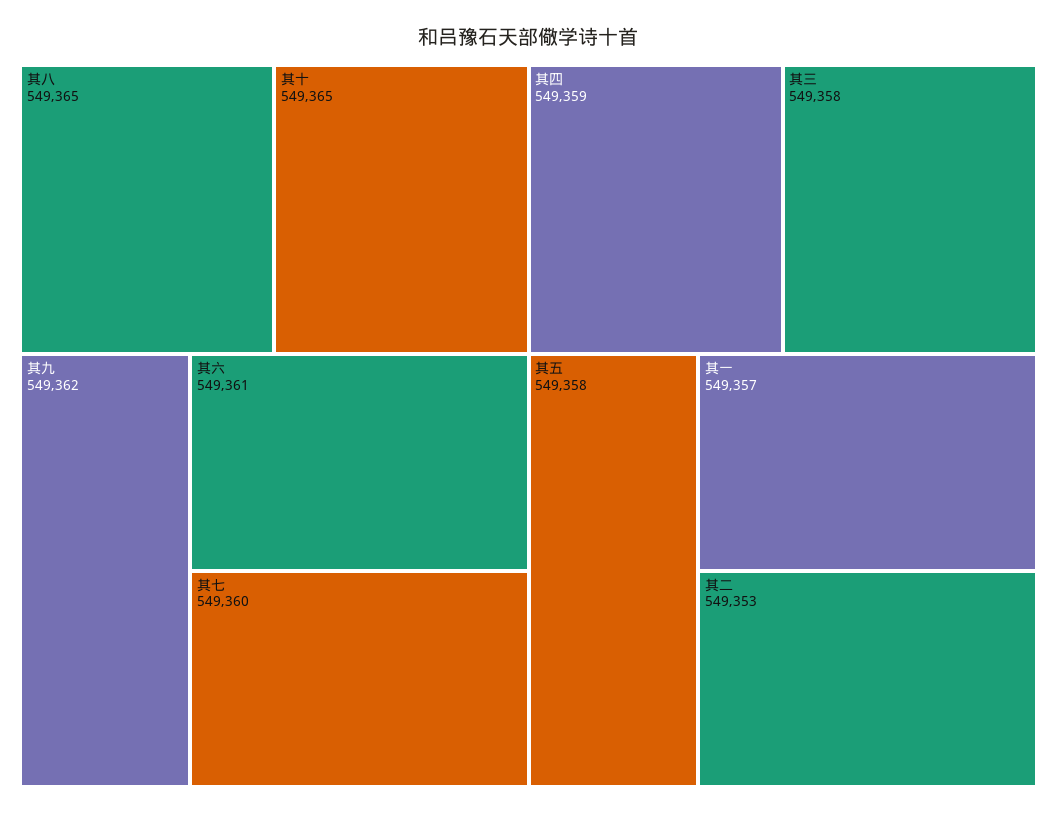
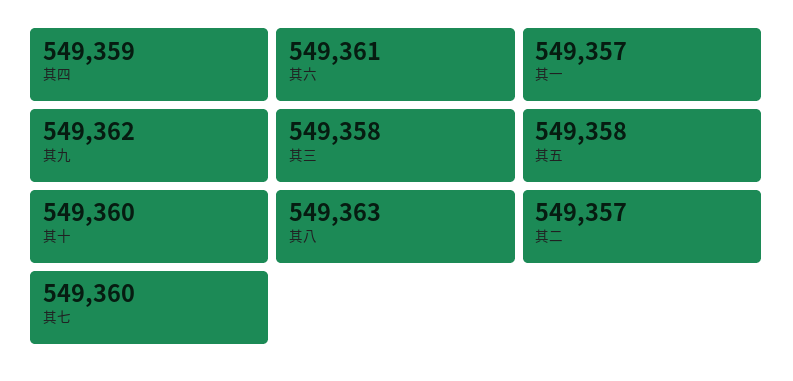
  {
-   "其八": 549365,
+   "其八": 549363,
-   "其十": 549365,
+   "其十": 549360,
    "其九": 549362,
    "其六": 549361,
    "其七": 549360,
    "其四": 549359,
    "其三": 549358,
    "其五": 549358,
    "其一": 549357,
-   "其二": 549353
+   "其二": 549357
  }

